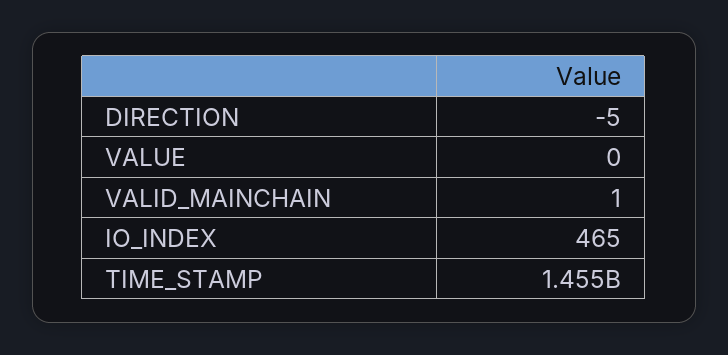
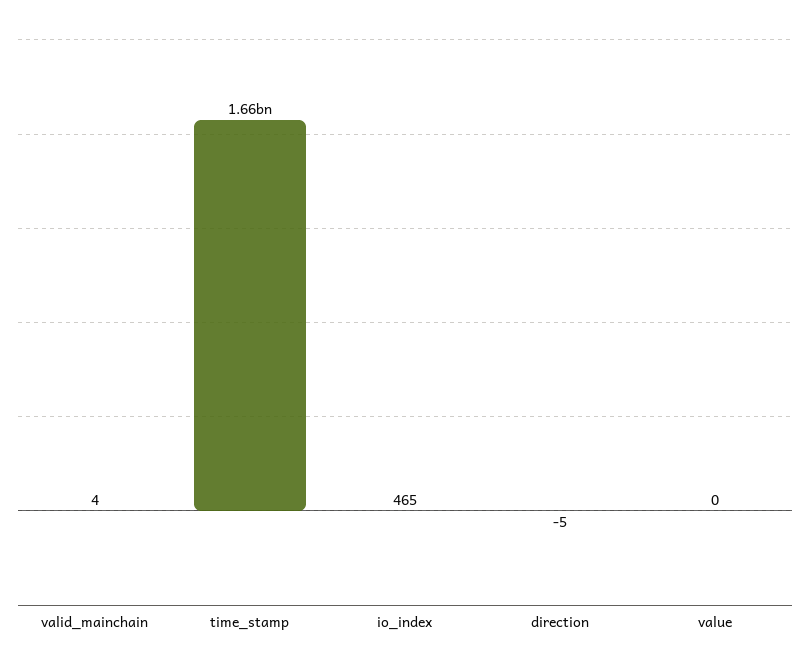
  {
    "DIRECTION": -5,
    "VALUE": 0,
-   "VALID_MAINCHAIN": 1,
+   "VALID_MAINCHAIN": 4,
    "IO_INDEX": 465,
-   "TIME_STAMP": 1455000000
+   "TIME_STAMP": 1660000000
  }

